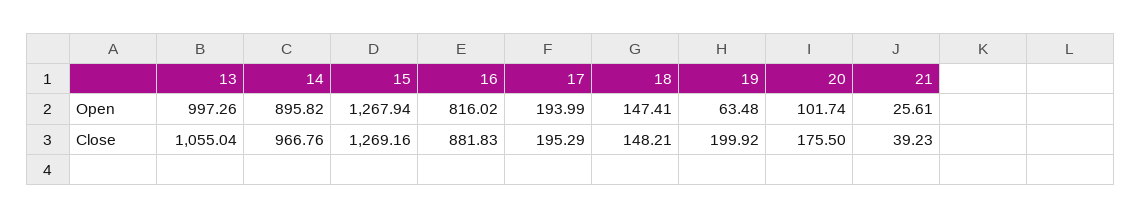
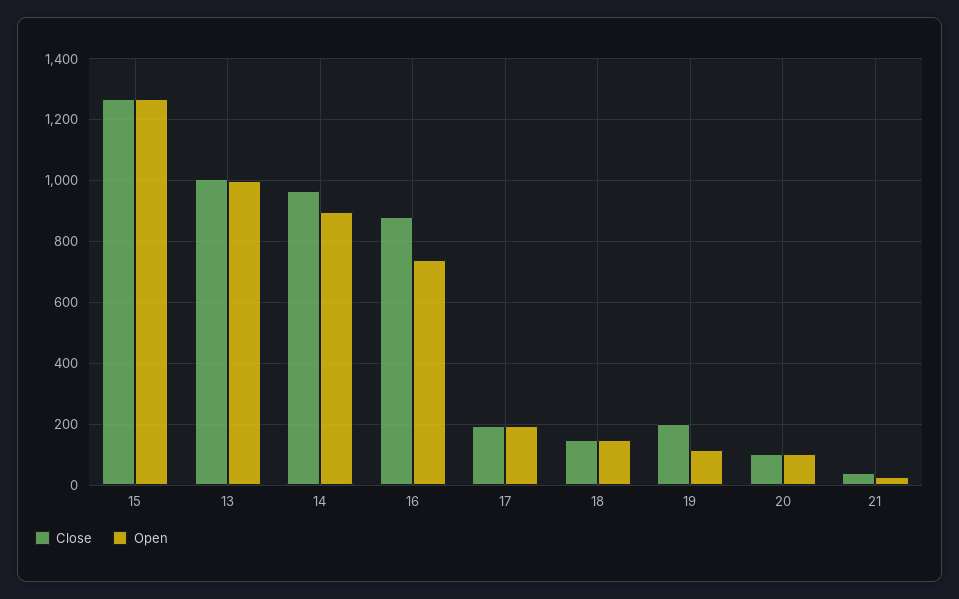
  {
    "Open": {
      "13": 997.26,
      "14": 895.82,
      "15": 1267.94,
-     "16": 816.02,
+     "16": 740,
      "17": 193.99,
      "18": 147.41,
-     "19": 63.48,
+     "19": 120,
      "20": 101.74,
      "21": 25.61
    },
    "Close": {
-     "13": 1055.04,
+     "13": 1000,
      "14": 966.76,
      "15": 1269.16,
      "16": 881.83,
      "17": 195.29,
      "18": 148.21,
      "19": 199.92,
-     "20": 175.5,
+     "20": 100,
      "21": 39.23
    }
  }

